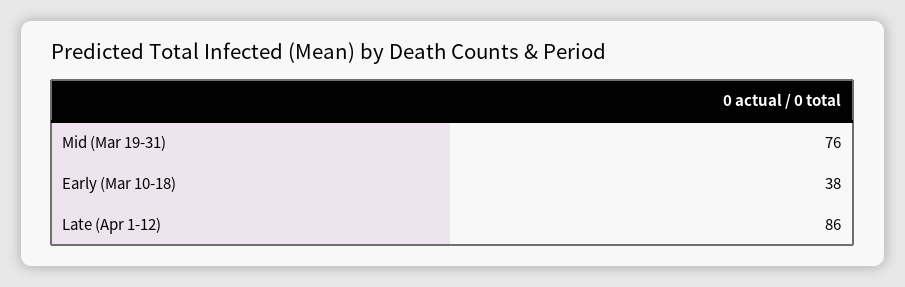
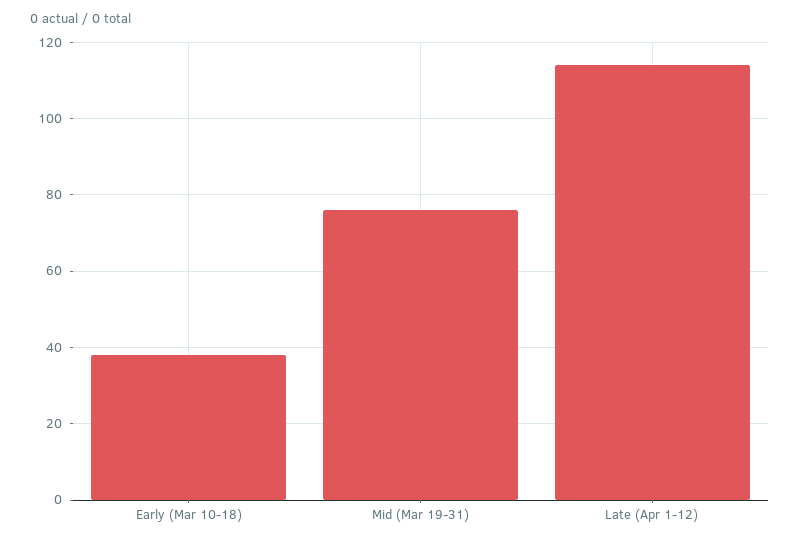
  {
    "Mid (Mar 19-31)": 76,
    "Early (Mar 10-18)": 38,
-   "Late (Apr 1-12)": 86
+   "Late (Apr 1-12)": 115
  }

